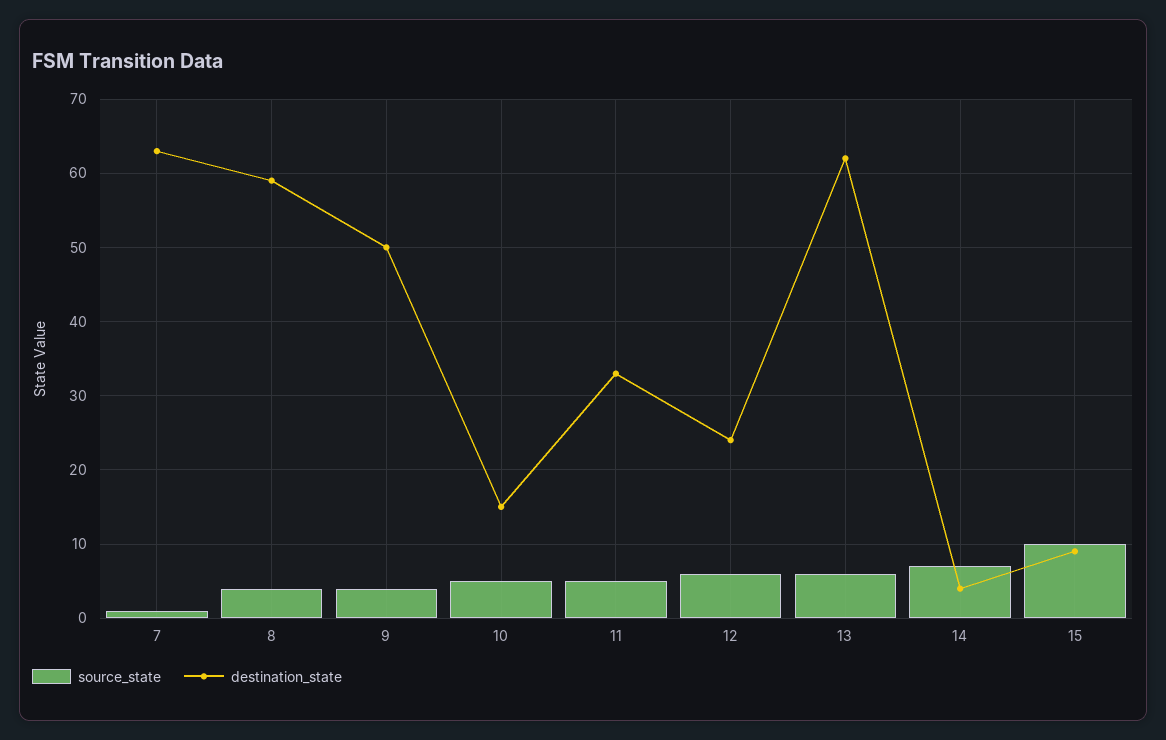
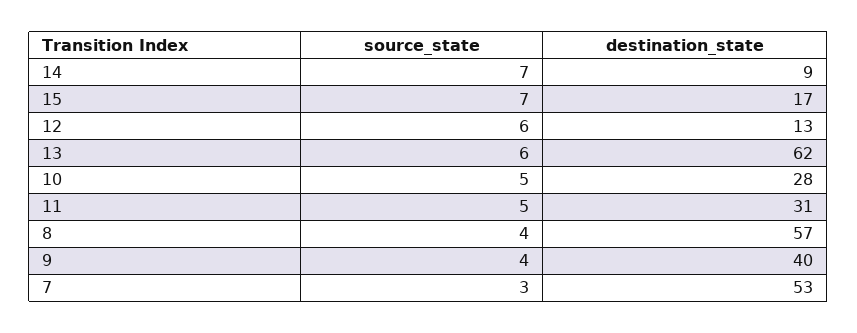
  {
    "source_state": {
-     "7": 1,
+     "7": 3,
      "8": 4,
      "9": 4,
      "10": 5,
      "11": 5,
      "12": 6,
      "13": 6,
      "14": 7,
-     "15": 10
+     "15": 7
    },
    "destination_state": {
-     "7": 63,
+     "7": 53,
-     "8": 59,
+     "8": 57,
-     "9": 50,
+     "9": 40,
-     "10": 15,
+     "10": 28,
-     "11": 33,
+     "11": 31,
-     "12": 24,
+     "12": 13,
      "13": 62,
-     "14": 4,
+     "14": 9,
-     "15": 9
+     "15": 17
    }
  }

